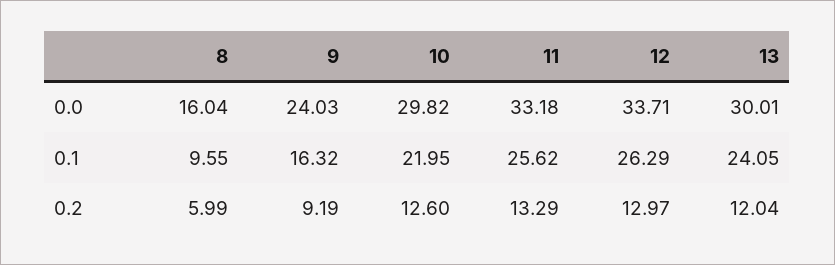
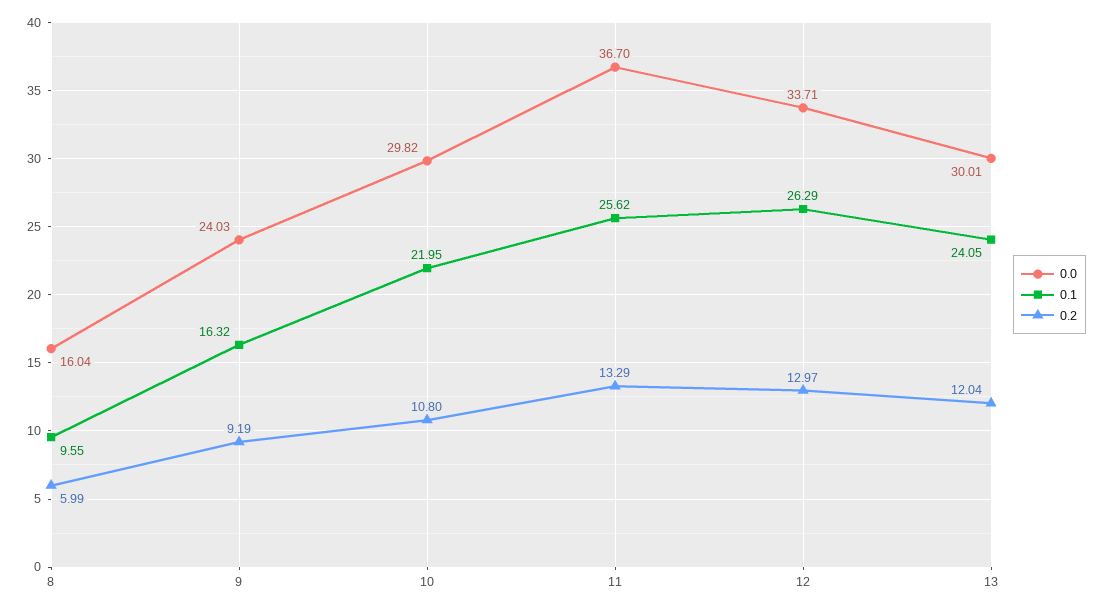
  {
    "0.0": {
      "8": 16.04,
      "9": 24.03,
      "10": 29.82,
-     "11": 33.18,
+     "11": 36.7,
      "12": 33.71,
      "13": 30.01
    },
    "0.1": {
      "8": 9.55,
      "9": 16.32,
      "10": 21.95,
      "11": 25.62,
      "12": 26.29,
      "13": 24.05
    },
    "0.2": {
      "8": 5.99,
      "9": 9.19,
-     "10": 12.6,
+     "10": 10.8,
      "11": 13.29,
      "12": 12.97,
      "13": 12.04
    }
  }

